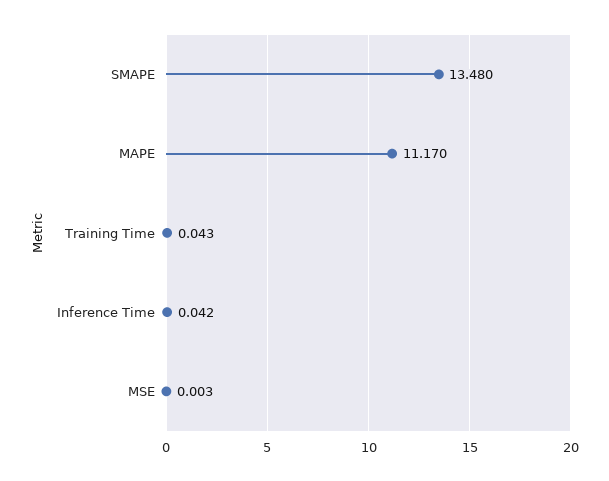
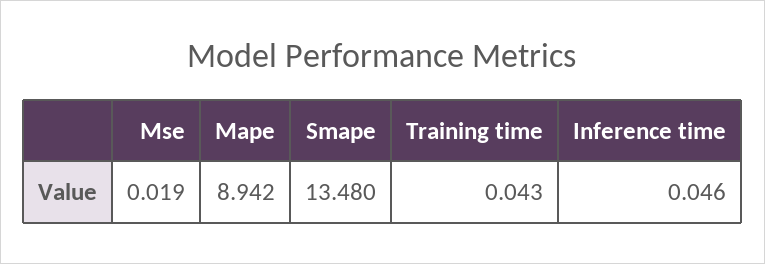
  {
    "SMAPE": 13.48,
-   "MAPE": 11.17,
+   "MAPE": 8.942,
    "Training Time": 0.043,
-   "Inference Time": 0.042,
+   "Inference Time": 0.046,
-   "MSE": 0.003
+   "MSE": 0.019
  }

